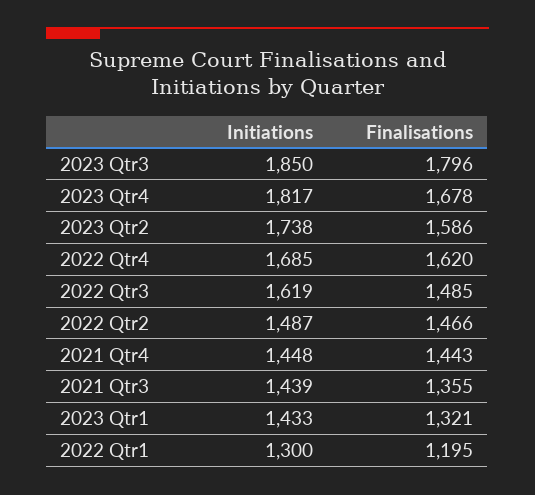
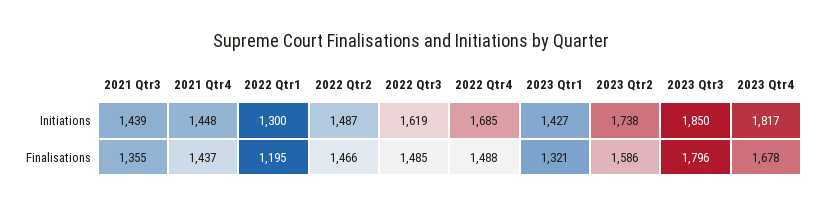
  {
    "Initiations": {
      "2023 Qtr3": 1850,
      "2023 Qtr4": 1817,
      "2023 Qtr2": 1738,
      "2022 Qtr4": 1685,
      "2022 Qtr3": 1619,
      "2022 Qtr2": 1487,
      "2021 Qtr4": 1448,
      "2021 Qtr3": 1439,
-     "2023 Qtr1": 1433,
+     "2023 Qtr1": 1427,
      "2022 Qtr1": 1300
    },
    "Finalisations": {
      "2023 Qtr3": 1796,
      "2023 Qtr4": 1678,
      "2023 Qtr2": 1586,
-     "2022 Qtr4": 1620,
+     "2022 Qtr4": 1488,
      "2022 Qtr3": 1485,
      "2022 Qtr2": 1466,
-     "2021 Qtr4": 1443,
+     "2021 Qtr4": 1437,
      "2021 Qtr3": 1355,
      "2023 Qtr1": 1321,
      "2022 Qtr1": 1195
    }
  }

